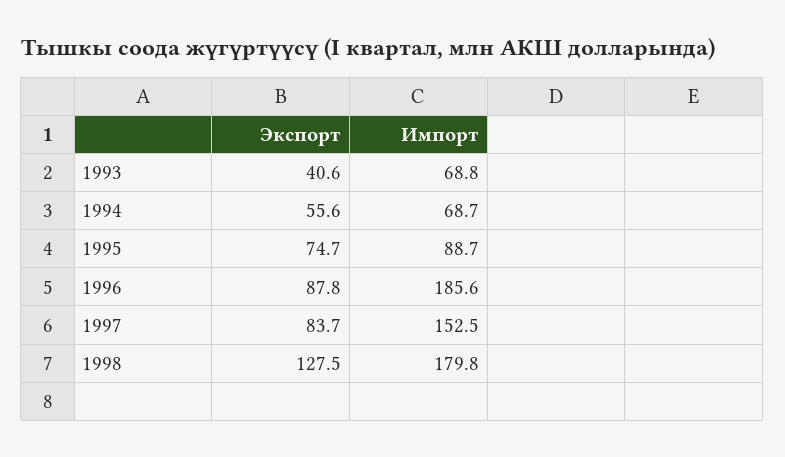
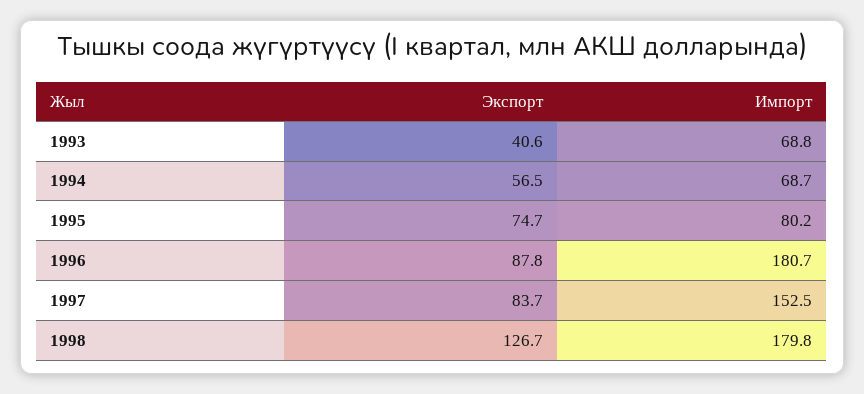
  {
    "Экспорт": {
      "1993": 40.6,
-     "1994": 55.6,
+     "1994": 56.5,
      "1995": 74.7,
      "1996": 87.8,
      "1997": 83.7,
-     "1998": 127.5
+     "1998": 126.7
    },
    "Импорт": {
      "1993": 68.8,
      "1994": 68.7,
-     "1995": 88.7,
+     "1995": 80.2,
-     "1996": 185.6,
+     "1996": 180.7,
      "1997": 152.5,
      "1998": 179.8
    }
  }

